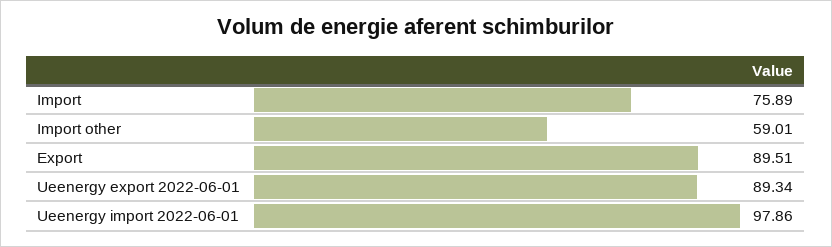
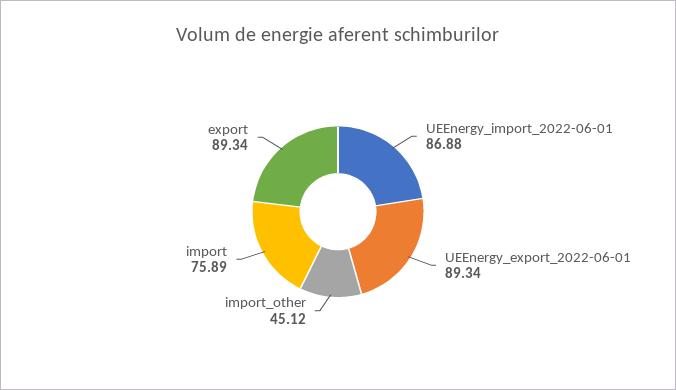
  {
    "Import": 75.89,
-   "Import other": 59.01,
+   "Import other": 45.12,
-   "Export": 89.51,
+   "Export": 89.34,
    "Ueenergy export 2022-06-01": 89.34,
-   "Ueenergy import 2022-06-01": 97.86
+   "Ueenergy import 2022-06-01": 86.88
  }

